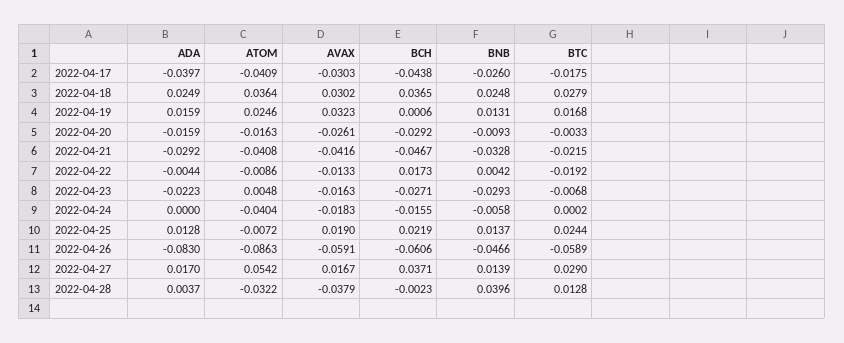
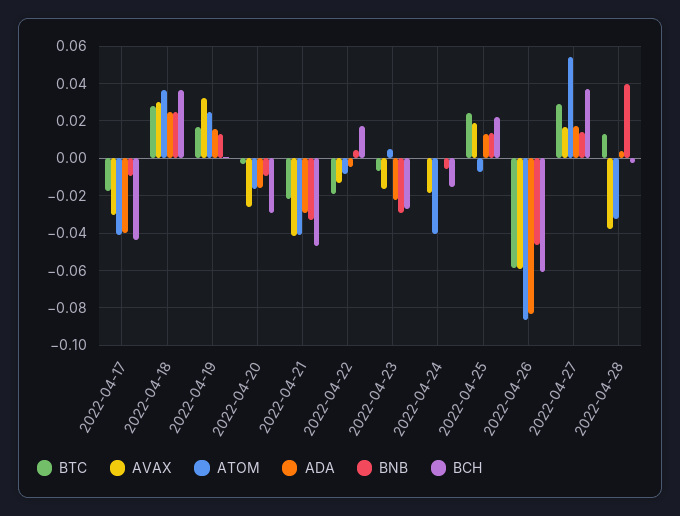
  {
    "ADA": {
      "2022-04-17": -0.0397,
      "2022-04-18": 0.0249,
      "2022-04-19": 0.0159,
      "2022-04-20": -0.0159,
      "2022-04-21": -0.0292,
      "2022-04-22": -0.0044,
      "2022-04-23": -0.0223,
      "2022-04-24": 0,
      "2022-04-25": 0.0128,
      "2022-04-26": -0.083,
      "2022-04-27": 0.017,
      "2022-04-28": 0.0037
    },
    "ATOM": {
      "2022-04-17": -0.0409,
      "2022-04-18": 0.0364,
      "2022-04-19": 0.0246,
      "2022-04-20": -0.0163,
      "2022-04-21": -0.0408,
      "2022-04-22": -0.0086,
      "2022-04-23": 0.0048,
      "2022-04-24": -0.0404,
      "2022-04-25": -0.0072,
      "2022-04-26": -0.0863,
      "2022-04-27": 0.0542,
      "2022-04-28": -0.0322
    },
    "AVAX": {
      "2022-04-17": -0.0303,
      "2022-04-18": 0.0302,
      "2022-04-19": 0.0323,
      "2022-04-20": -0.0261,
      "2022-04-21": -0.0416,
      "2022-04-22": -0.0133,
      "2022-04-23": -0.0163,
      "2022-04-24": -0.0183,
      "2022-04-25": 0.019,
      "2022-04-26": -0.0591,
      "2022-04-27": 0.0167,
      "2022-04-28": -0.0379
    },
    "BCH": {
      "2022-04-17": -0.0438,
      "2022-04-18": 0.0365,
      "2022-04-19": 0.0006,
      "2022-04-20": -0.0292,
      "2022-04-21": -0.0467,
      "2022-04-22": 0.0173,
      "2022-04-23": -0.0271,
      "2022-04-24": -0.0155,
      "2022-04-25": 0.0219,
      "2022-04-26": -0.0606,
      "2022-04-27": 0.0371,
      "2022-04-28": -0.0023
    },
    "BNB": {
-     "2022-04-17": -0.026,
+     "2022-04-17": -0.01,
      "2022-04-18": 0.0248,
      "2022-04-19": 0.0131,
      "2022-04-20": -0.0093,
      "2022-04-21": -0.0328,
      "2022-04-22": 0.0042,
      "2022-04-23": -0.0293,
      "2022-04-24": -0.0058,
      "2022-04-25": 0.0137,
      "2022-04-26": -0.0466,
      "2022-04-27": 0.0139,
      "2022-04-28": 0.0396
    },
    "BTC": {
      "2022-04-17": -0.0175,
      "2022-04-18": 0.0279,
      "2022-04-19": 0.0168,
      "2022-04-20": -0.0033,
      "2022-04-21": -0.0215,
      "2022-04-22": -0.0192,
      "2022-04-23": -0.0068,
      "2022-04-24": 0.0002,
      "2022-04-25": 0.0244,
      "2022-04-26": -0.0589,
      "2022-04-27": 0.029,
      "2022-04-28": 0.0128
    }
  }

